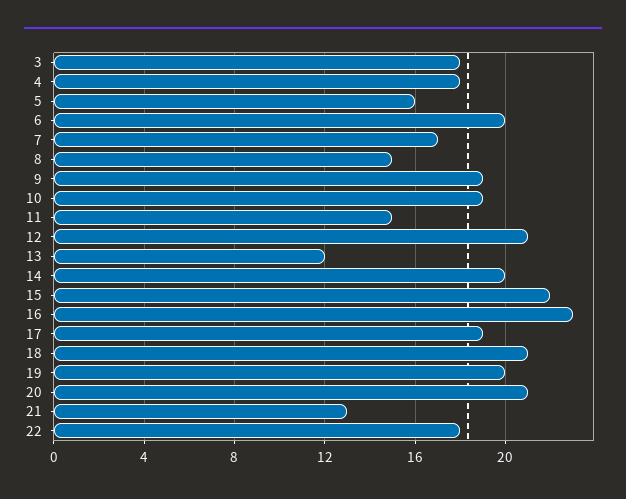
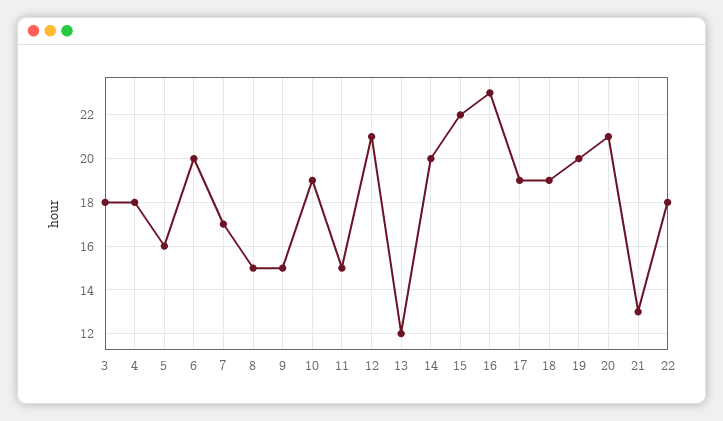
  {
    "3": 18,
    "4": 18,
    "5": 16,
    "6": 20,
    "7": 17,
    "8": 15,
-   "9": 19,
+   "9": 15,
    "10": 19,
    "11": 15,
    "12": 21,
    "13": 12,
    "14": 20,
    "15": 22,
    "16": 23,
    "17": 19,
-   "18": 21,
+   "18": 19,
    "19": 20,
    "20": 21,
    "21": 13,
    "22": 18
  }

